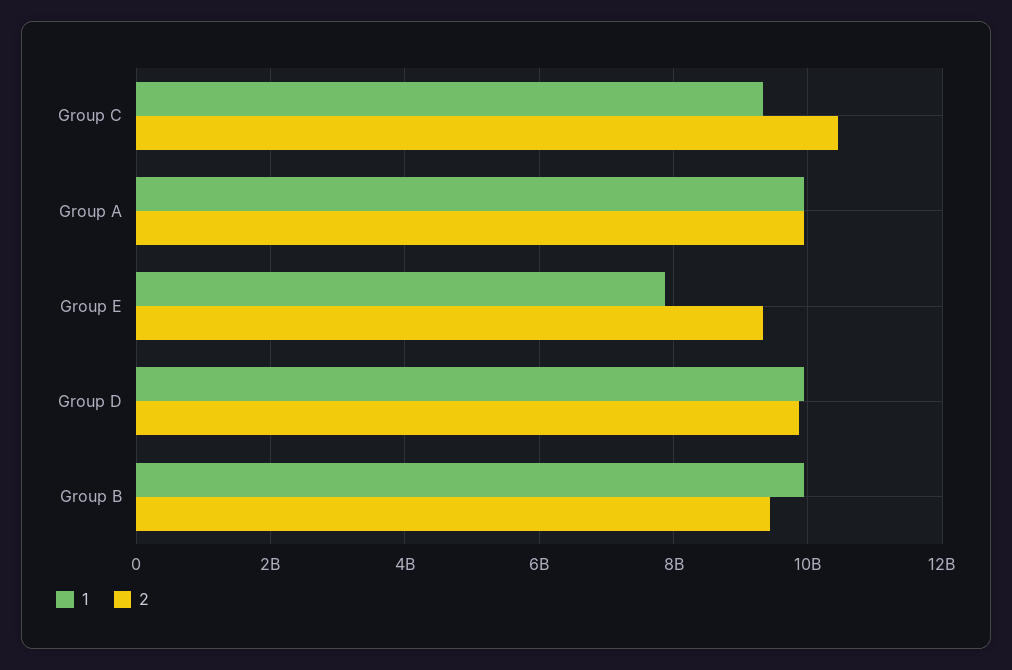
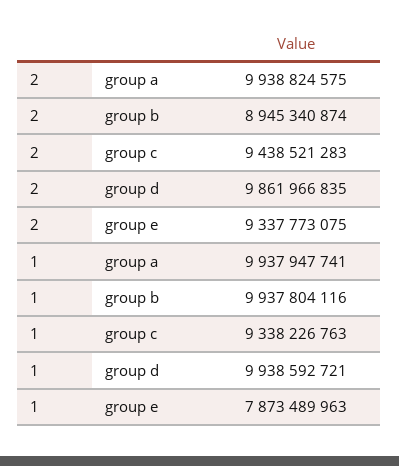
  {
    "1": {
      "Group C": 9338226763,
      "Group A": 9937947741,
      "Group E": 7873489963,
      "Group D": 9938592721,
      "Group B": 9937804116
    },
    "2": {
-     "Group C": 10400000000,
+     "Group C": 9438521283,
      "Group A": 9938824575,
      "Group E": 9337773075,
      "Group D": 9861966835,
-     "Group B": 9400000000
+     "Group B": 8945340874
    }
  }

